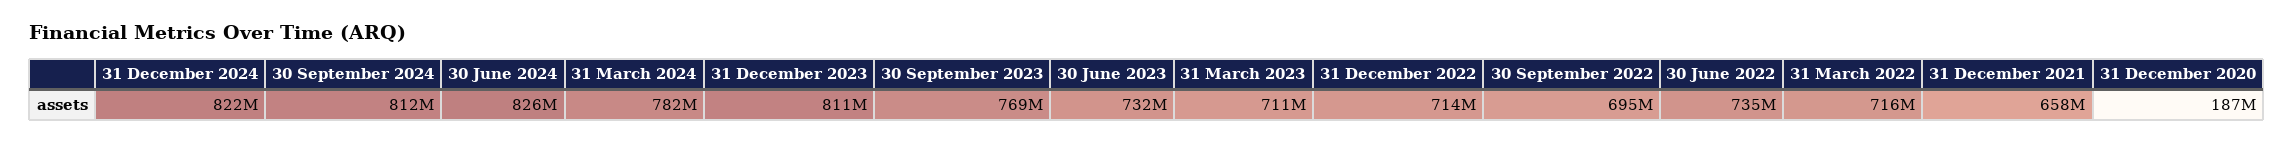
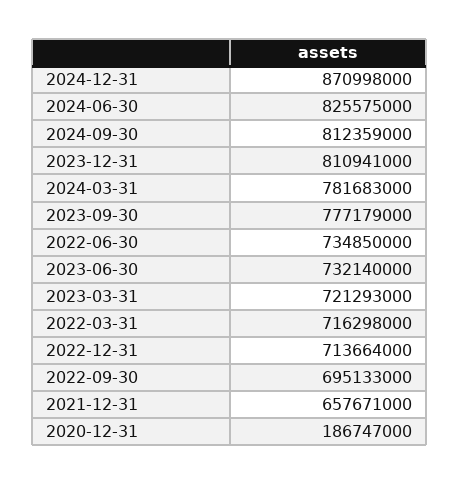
  {
-   "31 December 2024": 822000000,
+   "31 December 2024": 870998000,
    "30 September 2024": 812359000,
    "30 June 2024": 825575000,
    "31 March 2024": 781683000,
    "31 December 2023": 810941000,
-   "30 September 2023": 769000000,
+   "30 September 2023": 777179000,
    "30 June 2023": 732140000,
-   "31 March 2023": 711000000,
+   "31 March 2023": 721293000,
    "31 December 2022": 713664000,
    "30 September 2022": 695133000,
    "30 June 2022": 734850000,
    "31 March 2022": 716298000,
    "31 December 2021": 657671000,
    "31 December 2020": 186747000
  }

